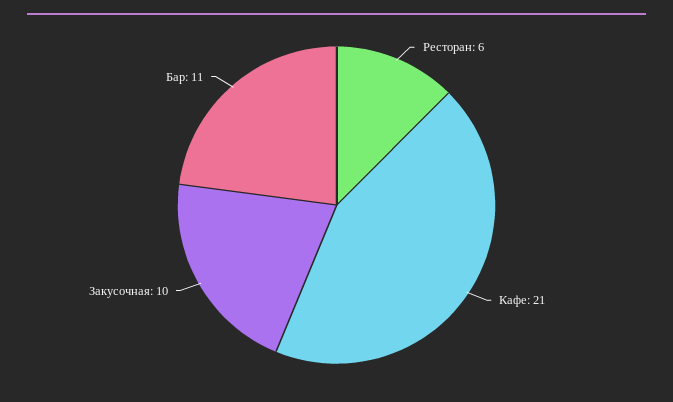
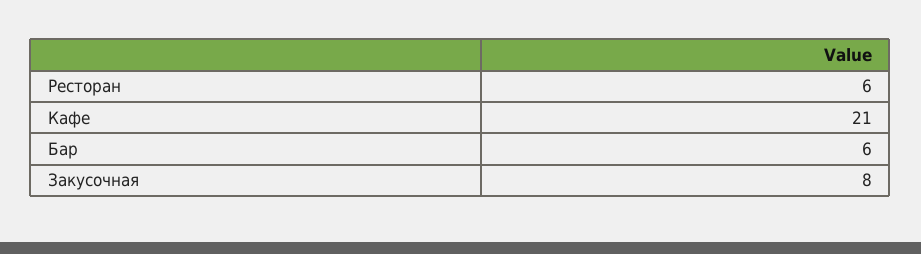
  {
    "Ресторан": 6,
    "Кафе": 21,
-   "Закусочная": 10,
+   "Закусочная": 8,
-   "Бар": 11
+   "Бар": 6
  }

